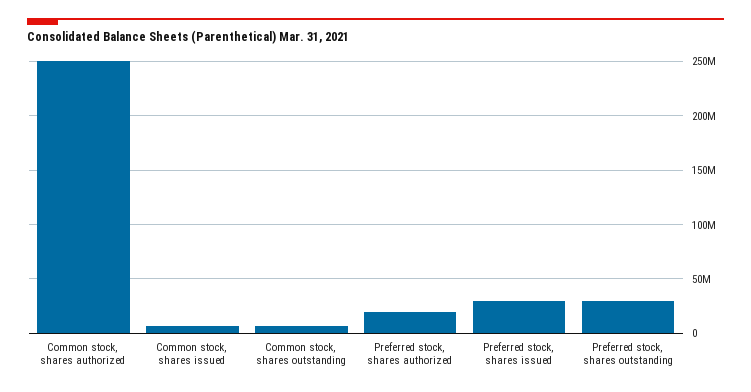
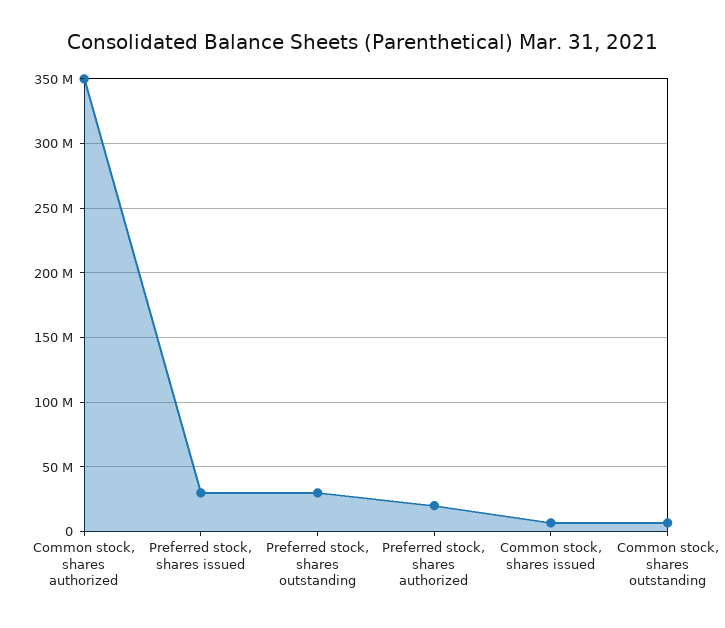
  {
-   "Common stock, shares authorized": 250000000,
+   "Common stock, shares authorized": 350000000,
    "Common stock, shares issued": 5000000,
    "Common stock, shares outstanding": 5000000,
    "Preferred stock, shares authorized": 20000000,
    "Preferred stock, shares issued": 30000000,
    "Preferred stock, shares outstanding": 30000000
  }

